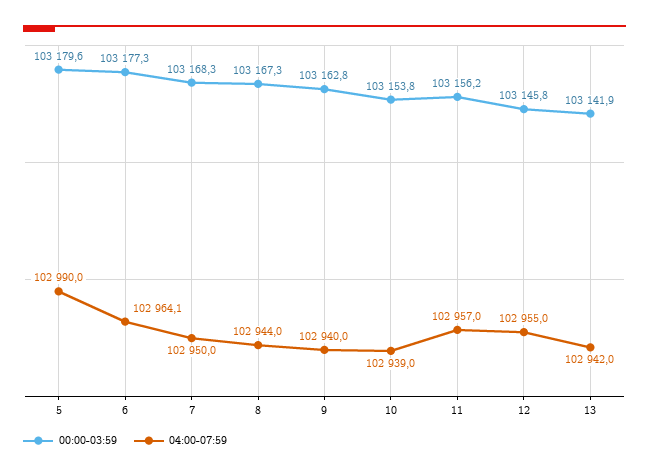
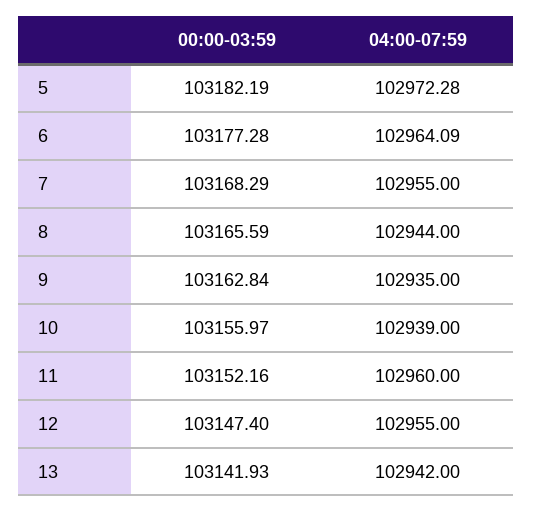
  {
    "00:00-03:59": {
-     "5": 103179.6,
+     "5": 103182.19,
      "6": 103177.28,
      "7": 103168.29,
-     "8": 103167.3,
+     "8": 103165.59,
      "9": 103162.84,
-     "10": 103153.8,
+     "10": 103155.97,
-     "11": 103156.2,
+     "11": 103152.16,
-     "12": 103145.8,
+     "12": 103147.4,
      "13": 103141.93
    },
    "04:00-07:59": {
-     "5": 102990,
+     "5": 102972.28,
      "6": 102964.09,
-     "7": 102950,
+     "7": 102955,
      "8": 102944,
-     "9": 102940,
+     "9": 102935,
      "10": 102939,
-     "11": 102957,
+     "11": 102960,
      "12": 102955,
      "13": 102942
    }
  }

